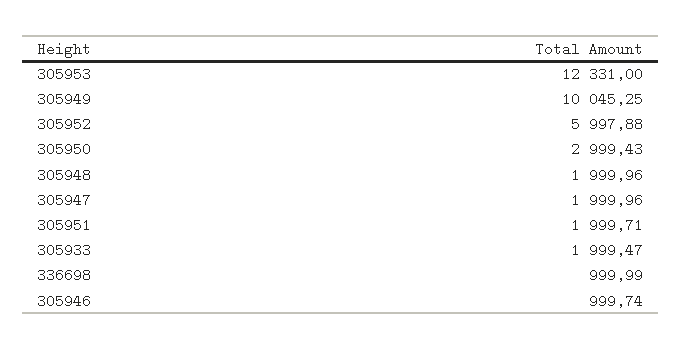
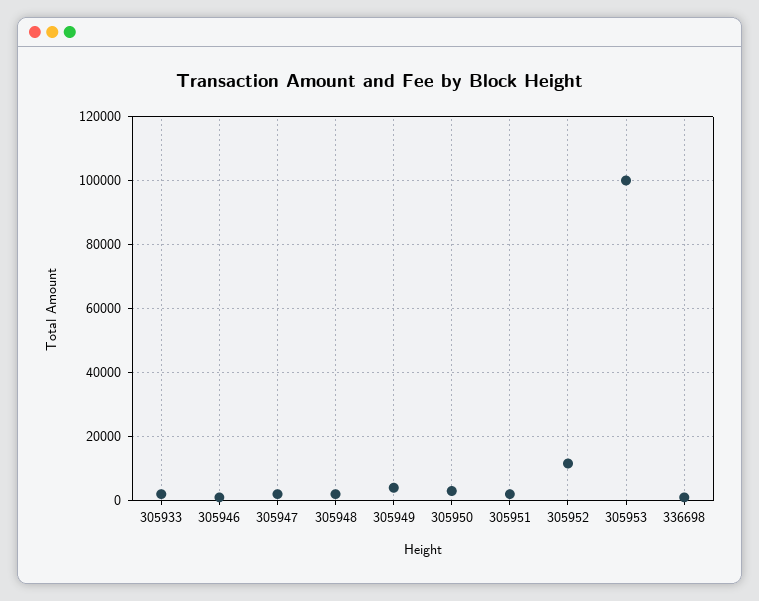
  {
-   "305953": 12331,
+   "305953": 100000,
-   "305949": 10045.25,
+   "305949": 4000,
-   "305952": 5997.88,
+   "305952": 12000,
    "305950": 2999.43,
    "305948": 1999.96,
    "305947": 1999.96,
    "305951": 1999.71,
    "305933": 1999.47,
    "336698": 999.99,
    "305946": 999.74
  }

